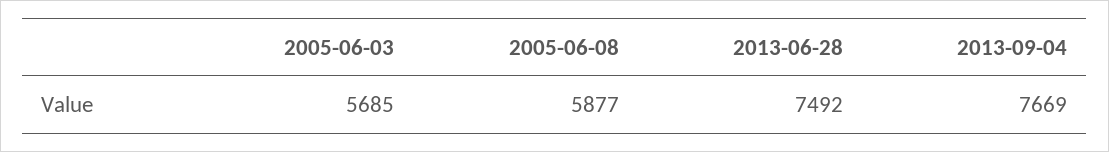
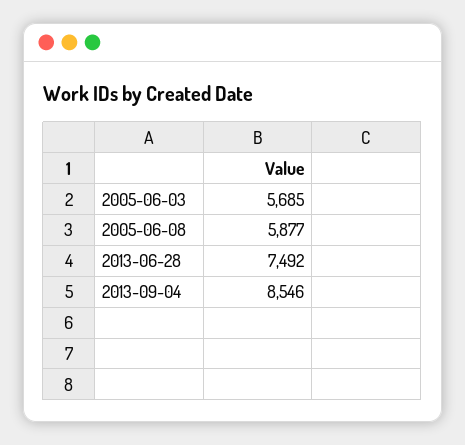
  {
    "2005-06-03": 5685,
    "2005-06-08": 5877,
    "2013-06-28": 7492,
-   "2013-09-04": 7669
+   "2013-09-04": 8546
  }

